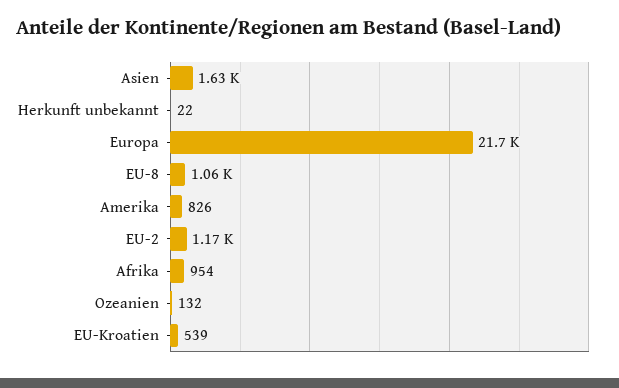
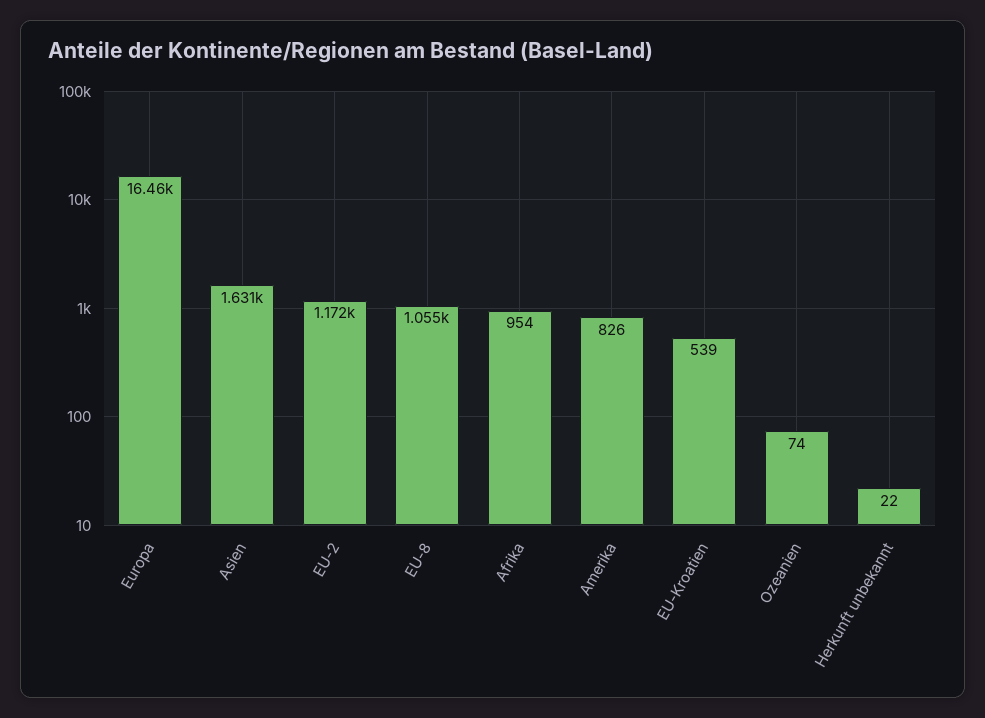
  {
    "Asien": 1631,
    "Herkunft unbekannt": 22,
-   "Europa": 21700,
+   "Europa": 16460,
    "EU-8": 1055,
    "Amerika": 826,
    "EU-2": 1172,
    "Afrika": 954,
-   "Ozeanien": 132,
+   "Ozeanien": 74,
    "EU-Kroatien": 539
  }

